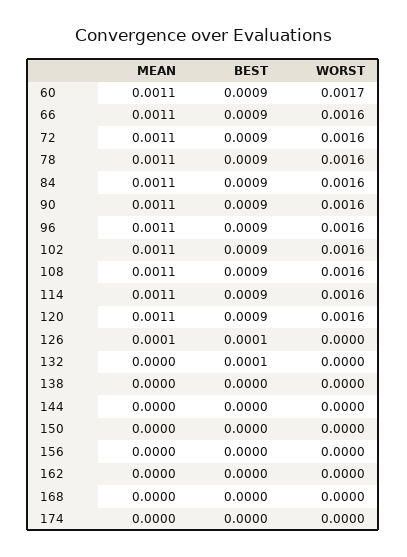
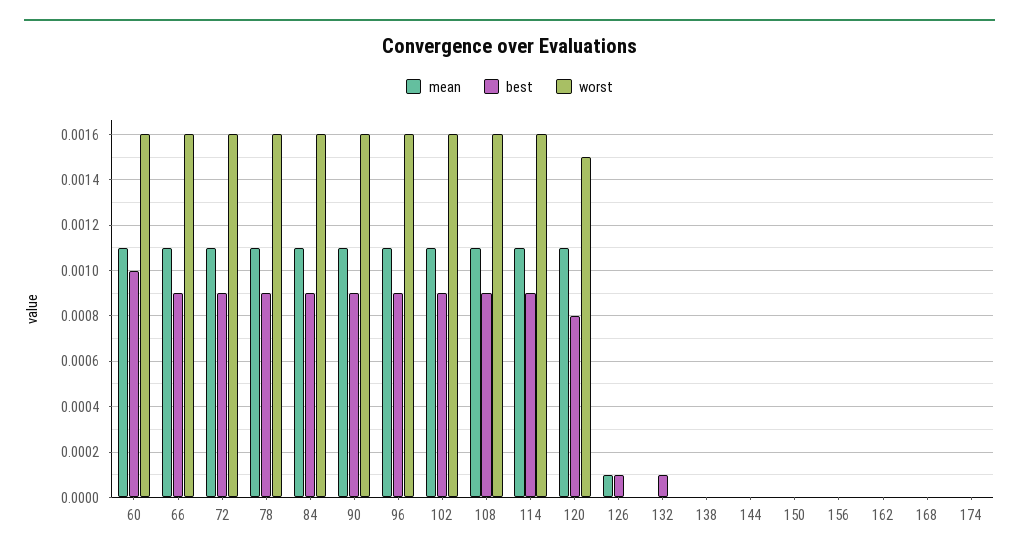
  {
    "MEAN": {
      "60": 0.0011,
      "66": 0.0011,
      "72": 0.0011,
      "78": 0.0011,
      "84": 0.0011,
      "90": 0.0011,
      "96": 0.0011,
      "102": 0.0011,
      "108": 0.0011,
      "114": 0.0011,
      "120": 0.0011,
      "126": 0.0001,
      "132": 0,
      "138": 0,
      "144": 0,
      "150": 0,
      "156": 0,
      "162": 0,
      "168": 0,
      "174": 0
    },
    "BEST": {
-     "60": 0.0009,
+     "60": 0.001,
      "66": 0.0009,
      "72": 0.0009,
      "78": 0.0009,
      "84": 0.0009,
      "90": 0.0009,
      "96": 0.0009,
      "102": 0.0009,
      "108": 0.0009,
      "114": 0.0009,
-     "120": 0.0009,
+     "120": 0.0008,
      "126": 0.0001,
      "132": 0.0001,
      "138": 0,
      "144": 0,
      "150": 0,
      "156": 0,
      "162": 0,
      "168": 0,
      "174": 0
    },
    "WORST": {
-     "60": 0.0017,
+     "60": 0.0016,
      "66": 0.0016,
      "72": 0.0016,
      "78": 0.0016,
      "84": 0.0016,
      "90": 0.0016,
      "96": 0.0016,
      "102": 0.0016,
      "108": 0.0016,
      "114": 0.0016,
-     "120": 0.0016,
+     "120": 0.0015,
      "126": 0,
      "132": 0,
      "138": 0,
      "144": 0,
      "150": 0,
      "156": 0,
      "162": 0,
      "168": 0,
      "174": 0
    }
  }

